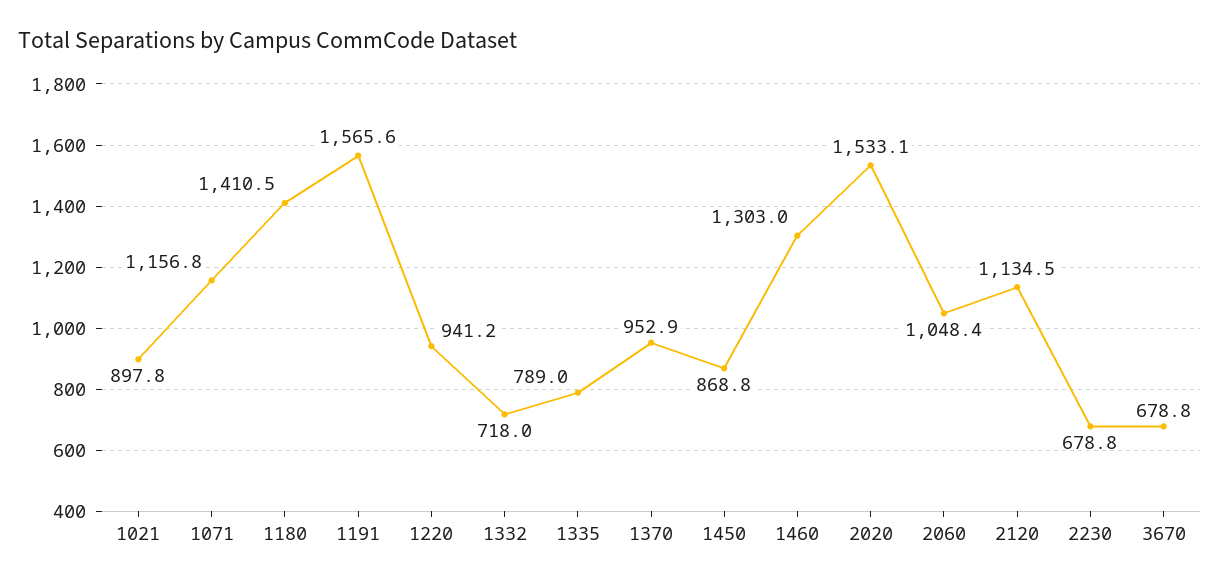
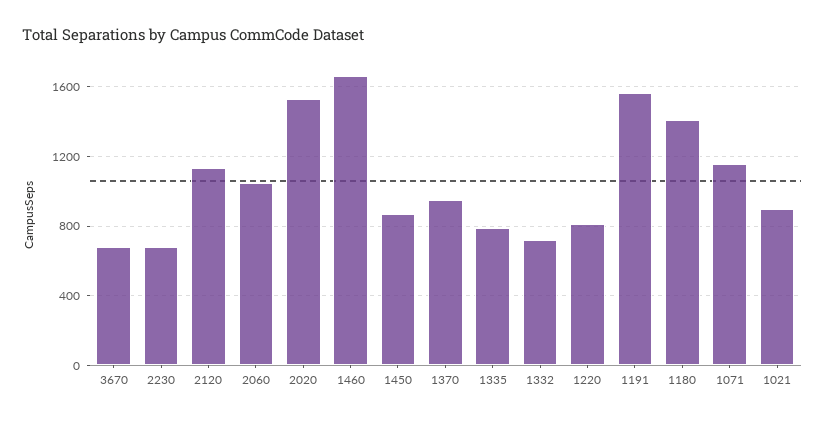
  {
    "1021": 897.8,
    "1071": 1156.8,
    "1180": 1410.5,
    "1191": 1565.6,
-   "1220": 941.2,
+   "1220": 800,
    "1332": 718,
    "1335": 789,
    "1370": 952.9,
    "1450": 868.8,
-   "1460": 1303,
+   "1460": 1650,
    "2020": 1533.1,
    "2060": 1048.4,
    "2120": 1134.5,
    "2230": 678.8,
    "3670": 678.8
  }

